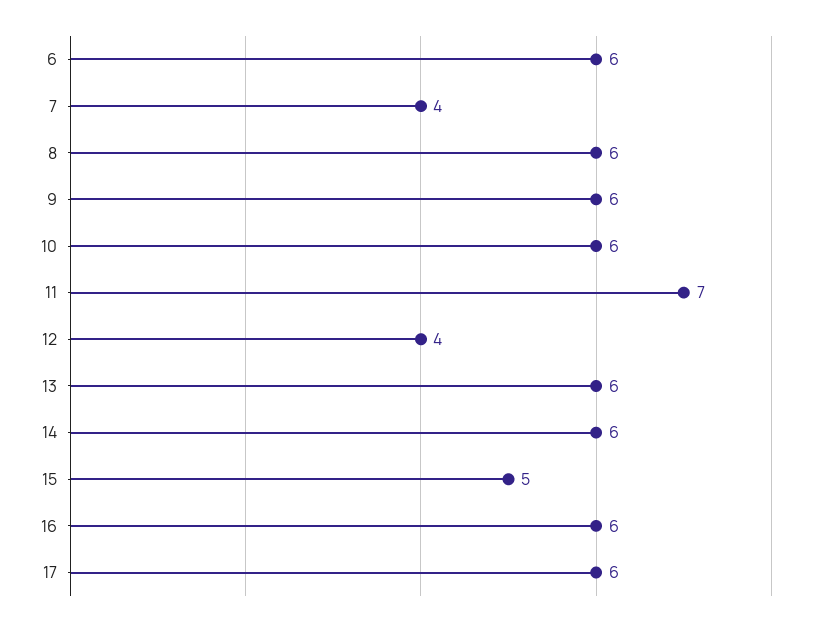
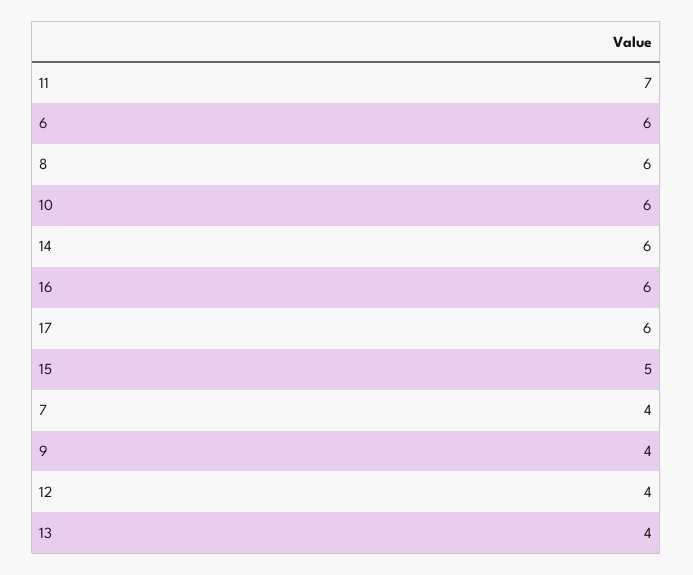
  {
    "6": 6,
    "7": 4,
    "8": 6,
-   "9": 6,
+   "9": 4,
    "10": 6,
    "11": 7,
    "12": 4,
-   "13": 6,
+   "13": 4,
    "14": 6,
    "15": 5,
    "16": 6,
    "17": 6
  }

